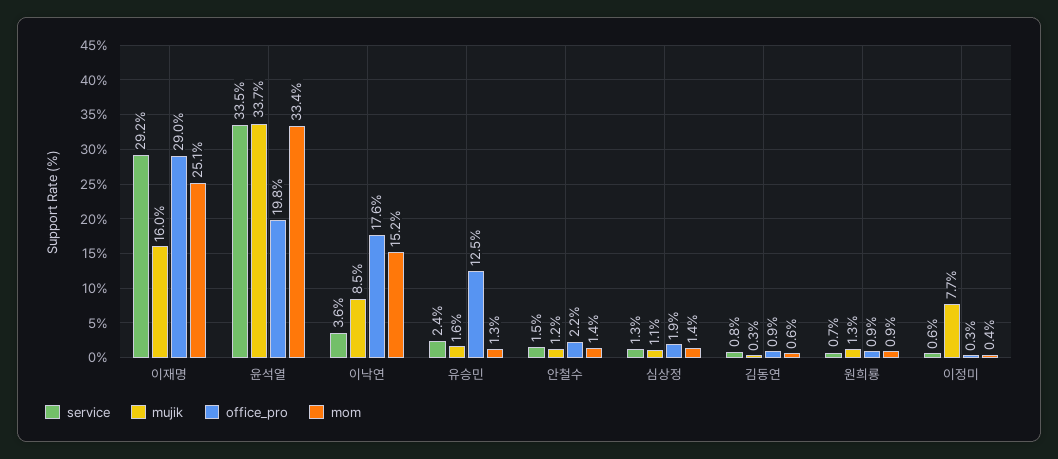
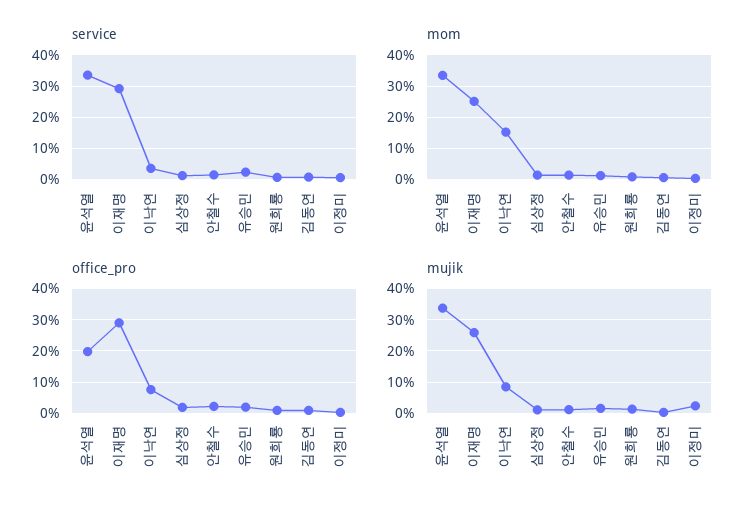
  {
    "service": {
      "이재명": 29.2,
      "윤석열": 33.5,
      "이낙연": 3.6,
      "유승민": 2.4,
      "안철수": 1.5,
      "심상정": 1.3,
      "김동연": 0.8,
      "원희룡": 0.7,
      "이정미": 0.6
    },
    "mujik": {
-     "이재명": 16,
+     "이재명": 26,
      "윤석열": 33.7,
      "이낙연": 8.5,
      "유승민": 1.6,
      "안철수": 1.2,
      "심상정": 1.1,
      "김동연": 0.3,
      "원희룡": 1.3,
-     "이정미": 7.7
+     "이정미": 2
    },
    "office_pro": {
      "이재명": 29,
      "윤석열": 19.8,
-     "이낙연": 17.6,
+     "이낙연": 8,
-     "유승민": 12.5,
+     "유승민": 2,
      "안철수": 2.2,
      "심상정": 1.9,
      "김동연": 0.9,
      "원희룡": 0.9,
      "이정미": 0.3
    },
    "mom": {
      "이재명": 25.1,
      "윤석열": 33.4,
      "이낙연": 15.2,
      "유승민": 1.3,
      "안철수": 1.4,
      "심상정": 1.4,
      "김동연": 0.6,
      "원희룡": 0.9,
      "이정미": 0.4
    }
  }

